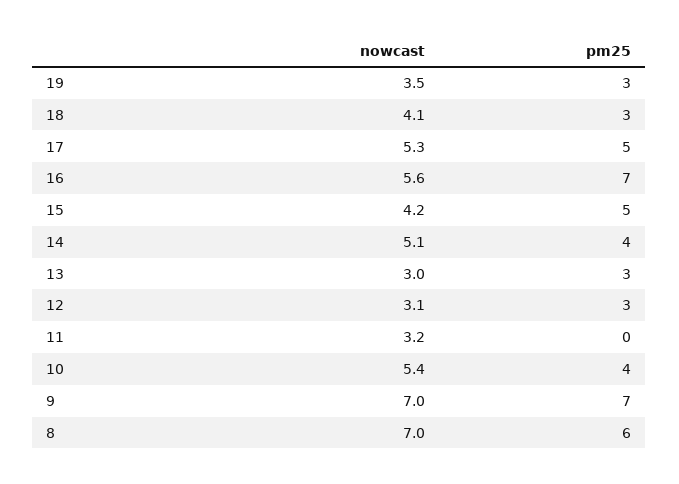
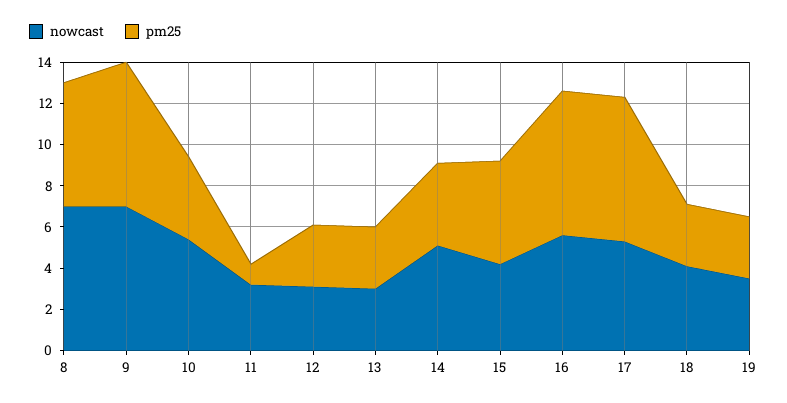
  {
    "nowcast": {
      "19": 3.5,
      "18": 4.1,
      "17": 5.3,
      "16": 5.6,
      "15": 4.2,
      "14": 5.1,
      "13": 3,
      "12": 3.1,
      "11": 3.2,
      "10": 5.4,
      "9": 7,
      "8": 7
    },
    "pm25": {
      "19": 3,
      "18": 3,
-     "17": 5,
+     "17": 7,
      "16": 7,
      "15": 5,
      "14": 4,
      "13": 3,
      "12": 3,
-     "11": 0,
+     "11": 1,
      "10": 4,
      "9": 7,
      "8": 6
    }
  }

